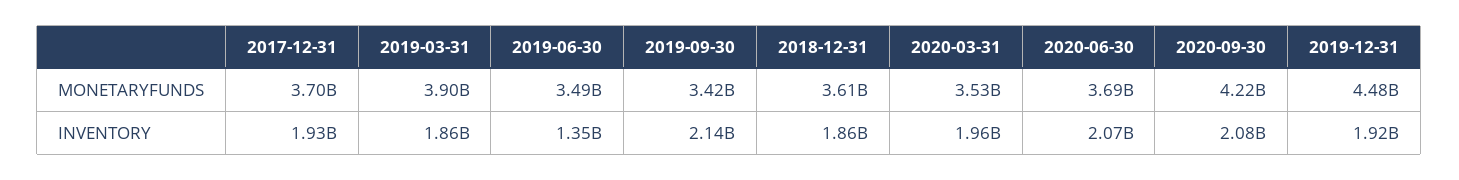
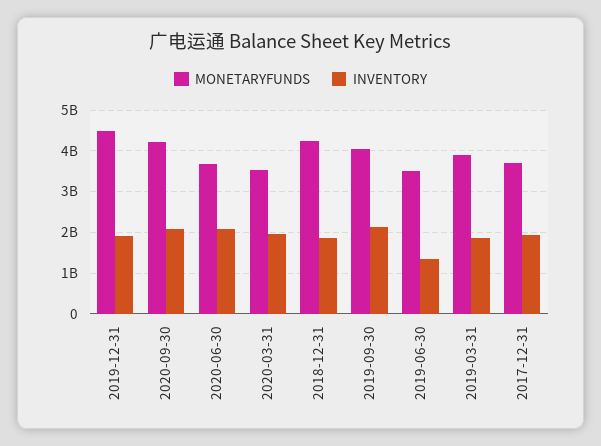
  {
    "MONETARYFUNDS": {
      "2017-12-31": 3700000000,
      "2019-03-31": 3900000000,
      "2019-06-30": 3490000000,
-     "2019-09-30": 3420000000,
+     "2019-09-30": 4000000000,
-     "2018-12-31": 3610000000,
+     "2018-12-31": 4200000000,
      "2020-03-31": 3530000000,
      "2020-06-30": 3690000000,
      "2020-09-30": 4220000000,
      "2019-12-31": 4480000000
    },
    "INVENTORY": {
      "2017-12-31": 1930000000,
      "2019-03-31": 1860000000,
      "2019-06-30": 1350000000,
      "2019-09-30": 2140000000,
      "2018-12-31": 1860000000,
      "2020-03-31": 1960000000,
      "2020-06-30": 2070000000,
      "2020-09-30": 2080000000,
      "2019-12-31": 1920000000
    }
  }

